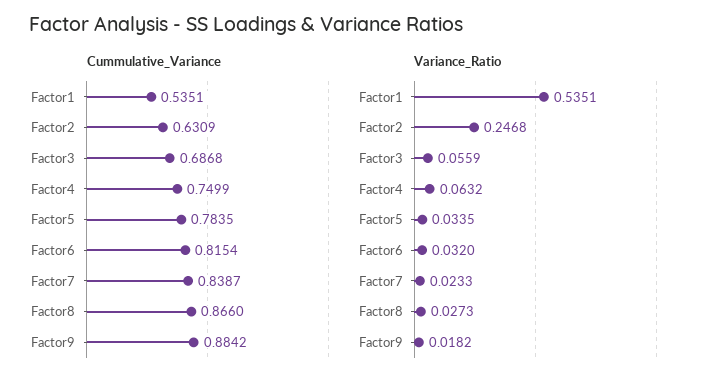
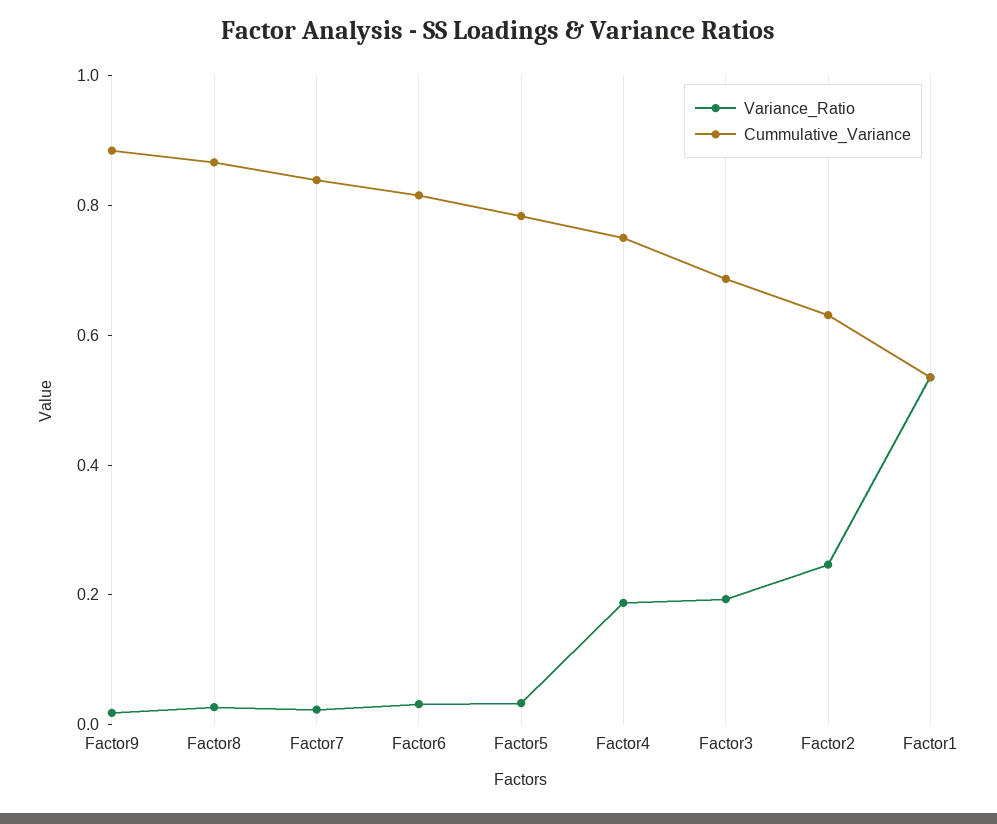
  {
    "Cummulative_Variance": {
      "Factor1": 0.5351,
      "Factor2": 0.6309,
      "Factor3": 0.6868,
      "Factor4": 0.7499,
      "Factor5": 0.7835,
      "Factor6": 0.8154,
      "Factor7": 0.8387,
      "Factor8": 0.866,
      "Factor9": 0.8842
    },
    "Variance_Ratio": {
      "Factor1": 0.5351,
      "Factor2": 0.2468,
-     "Factor3": 0.0559,
+     "Factor3": 0.2,
-     "Factor4": 0.0632,
+     "Factor4": 0.2,
      "Factor5": 0.0335,
      "Factor6": 0.032,
      "Factor7": 0.0233,
      "Factor8": 0.0273,
      "Factor9": 0.0182
    }
  }

